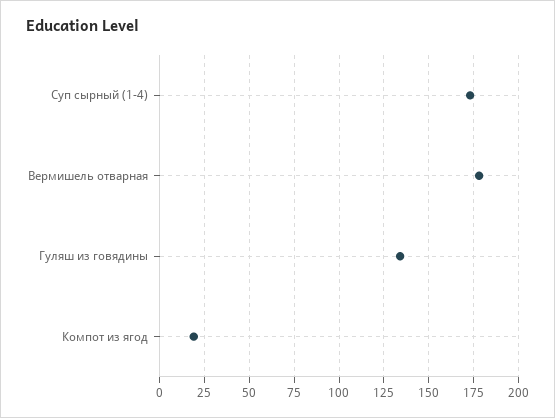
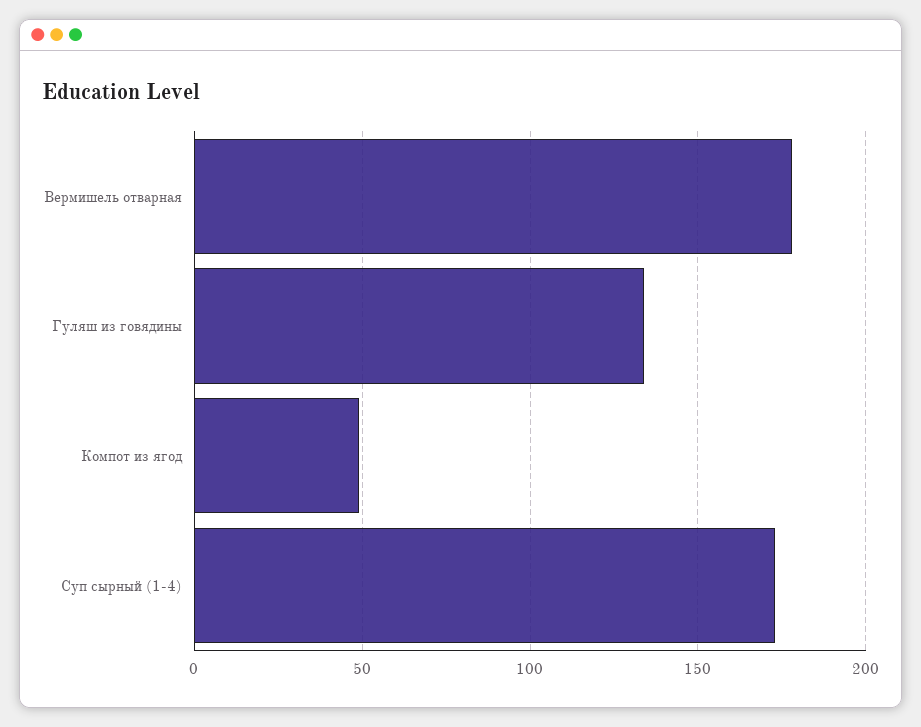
  {
    "Суп сырный (1-4)": 175,
    "Вермишель отварная": 180,
    "Гуляш из говядины": 135,
-   "Компот из ягод": 20
+   "Компот из ягод": 50
  }

